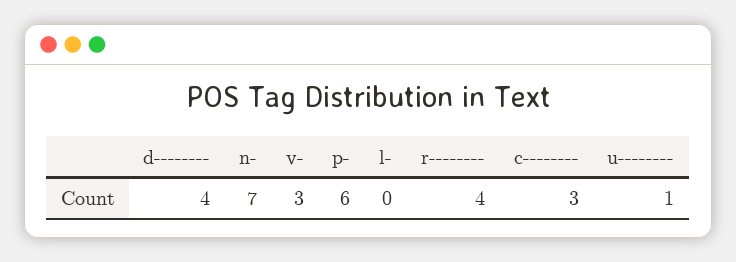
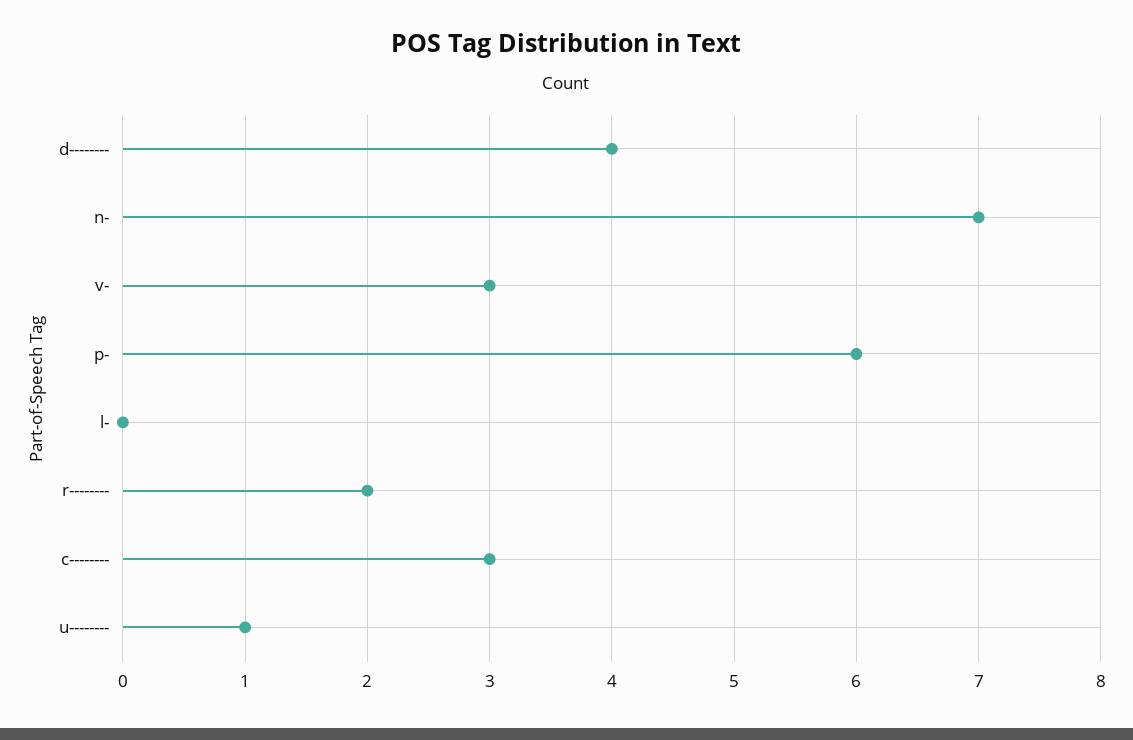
  {
    "d--------": 4,
    "n-": 7,
    "v-": 3,
    "p-": 6,
    "l-": 0,
-   "r--------": 4,
+   "r--------": 2,
    "c--------": 3,
    "u--------": 1
  }

